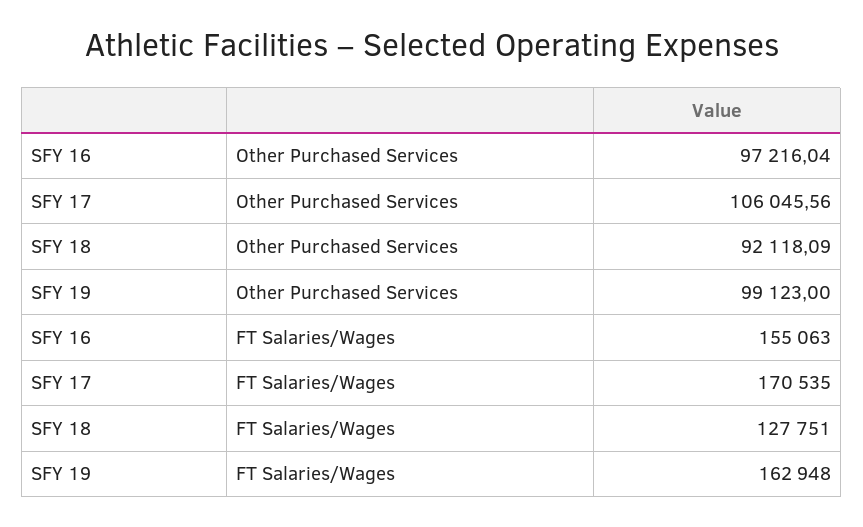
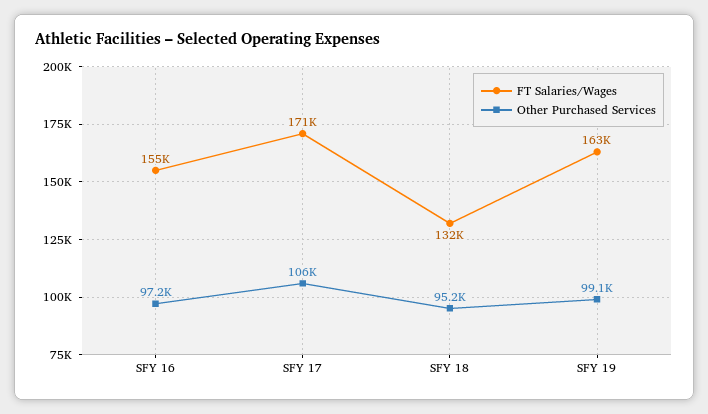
  {
    "Other Purchased Services": {
      "SFY 16": 97216.04,
      "SFY 17": 106045.56,
-     "SFY 18": 92118.09,
+     "SFY 18": 95200,
      "SFY 19": 99123
    },
    "FT Salaries/Wages": {
      "SFY 16": 155063,
      "SFY 17": 170535,
-     "SFY 18": 127751,
+     "SFY 18": 132000,
      "SFY 19": 162948
    }
  }

